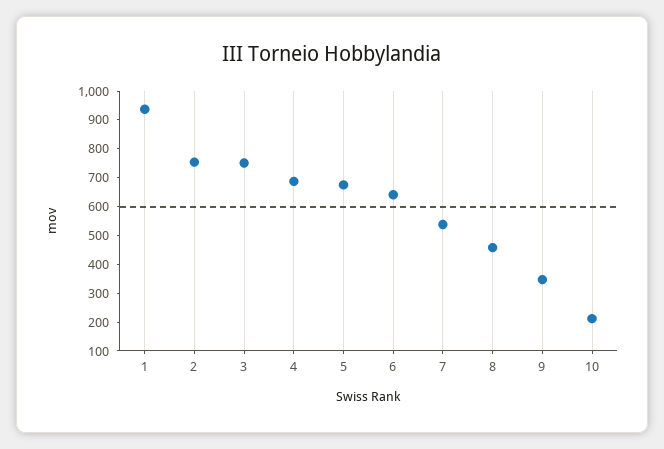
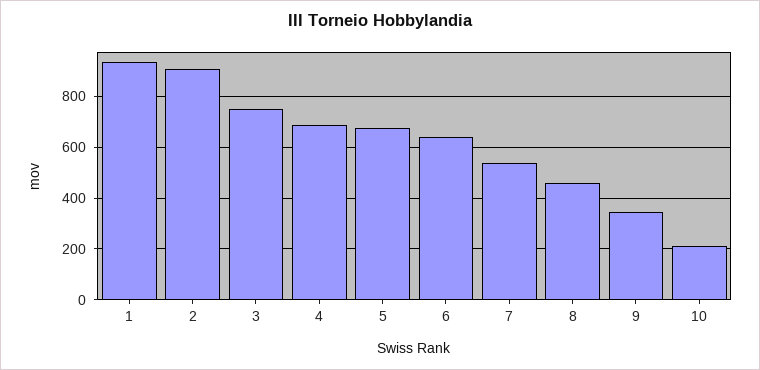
  {
    "1": 925,
-   "2": 750,
+   "2": 900,
    "3": 750,
    "4": 675,
    "5": 675,
    "6": 650,
    "7": 550,
    "8": 450,
    "9": 350,
    "10": 200
  }

